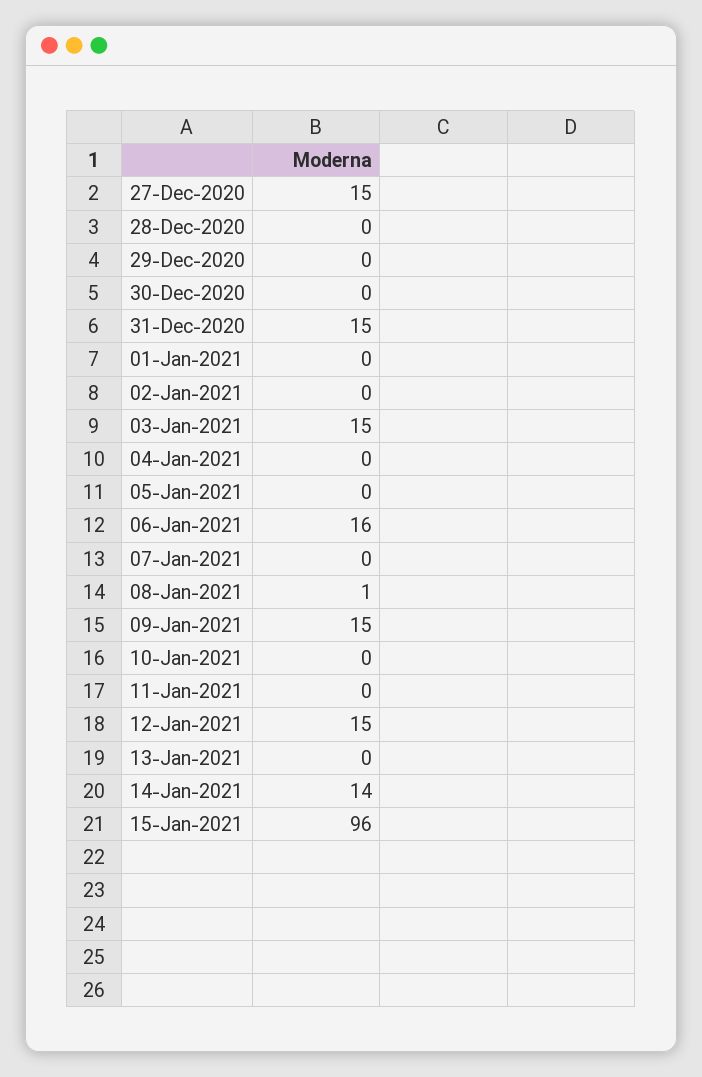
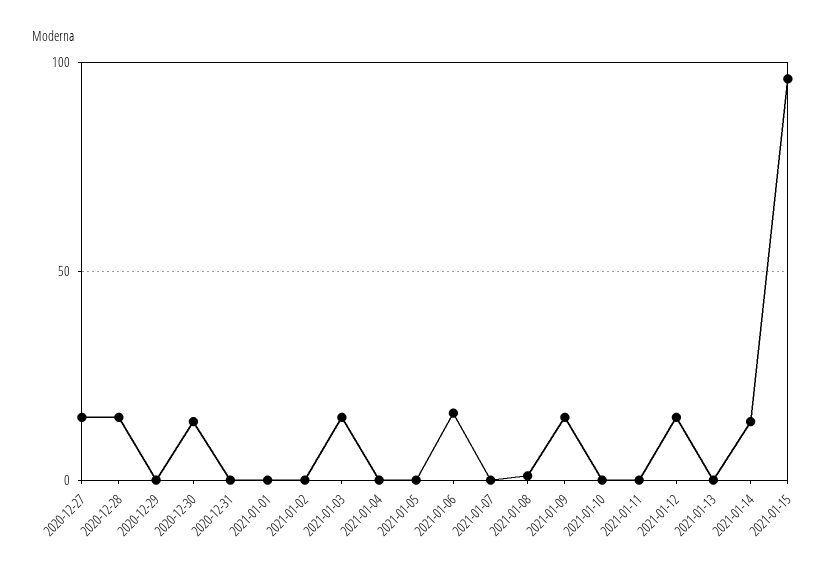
  {
    "27-Dec-2020": 15,
-   "28-Dec-2020": 0,
+   "28-Dec-2020": 15,
    "29-Dec-2020": 0,
-   "30-Dec-2020": 0,
+   "30-Dec-2020": 15,
-   "31-Dec-2020": 15,
+   "31-Dec-2020": 0,
    "01-Jan-2021": 0,
    "02-Jan-2021": 0,
    "03-Jan-2021": 15,
    "04-Jan-2021": 0,
    "05-Jan-2021": 0,
    "06-Jan-2021": 16,
    "07-Jan-2021": 0,
    "08-Jan-2021": 1,
    "09-Jan-2021": 15,
    "10-Jan-2021": 0,
    "11-Jan-2021": 0,
    "12-Jan-2021": 15,
    "13-Jan-2021": 0,
    "14-Jan-2021": 14,
    "15-Jan-2021": 96
  }

